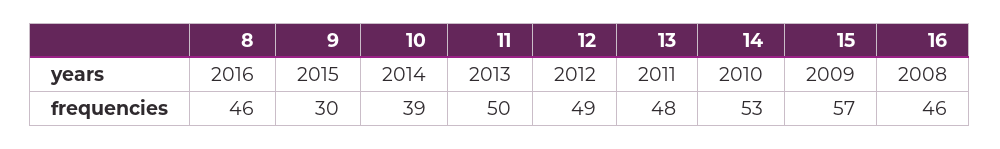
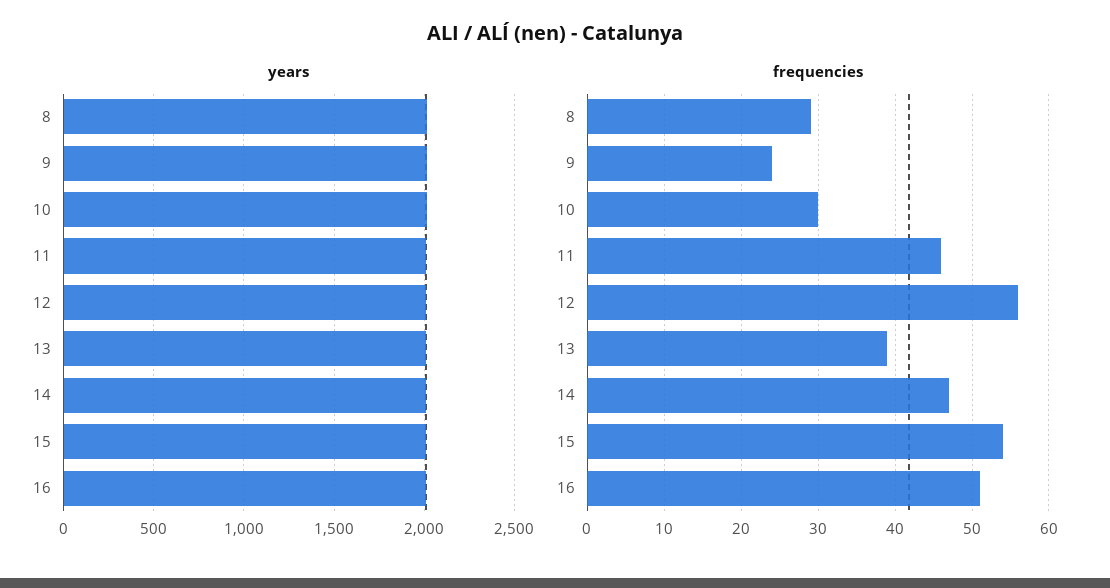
  {
    "years": {
      "8": 2016,
      "9": 2015,
      "10": 2014,
      "11": 2013,
      "12": 2012,
      "13": 2011,
      "14": 2010,
      "15": 2009,
      "16": 2008
    },
    "frequencies": {
-     "8": 46,
+     "8": 29,
-     "9": 30,
+     "9": 24,
-     "10": 39,
+     "10": 30,
-     "11": 50,
+     "11": 46,
-     "12": 49,
+     "12": 56,
-     "13": 48,
+     "13": 39,
-     "14": 53,
+     "14": 47,
-     "15": 57,
+     "15": 54,
-     "16": 46
+     "16": 51
    }
  }

